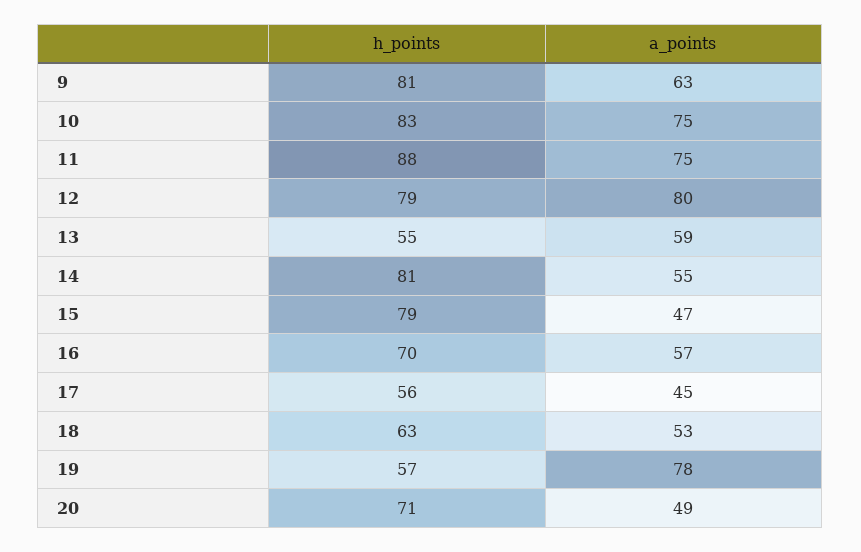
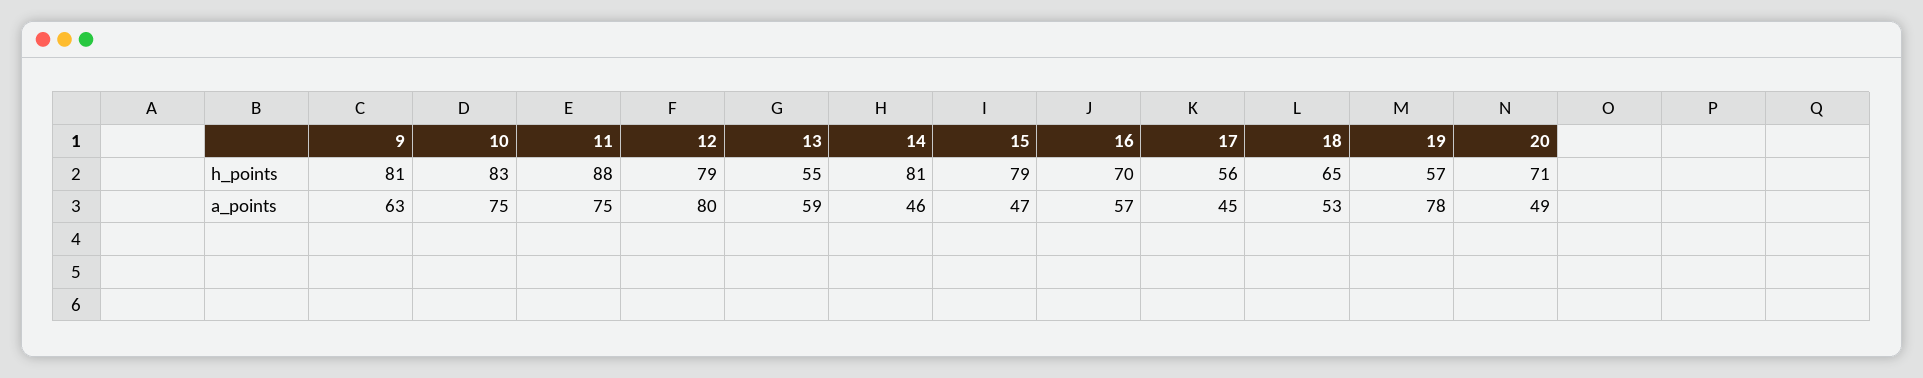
  {
    "h_points": {
      "9": 81,
      "10": 83,
      "11": 88,
      "12": 79,
      "13": 55,
      "14": 81,
      "15": 79,
      "16": 70,
      "17": 56,
-     "18": 63,
+     "18": 65,
      "19": 57,
      "20": 71
    },
    "a_points": {
      "9": 63,
      "10": 75,
      "11": 75,
      "12": 80,
      "13": 59,
-     "14": 55,
+     "14": 46,
      "15": 47,
      "16": 57,
      "17": 45,
      "18": 53,
      "19": 78,
      "20": 49
    }
  }

